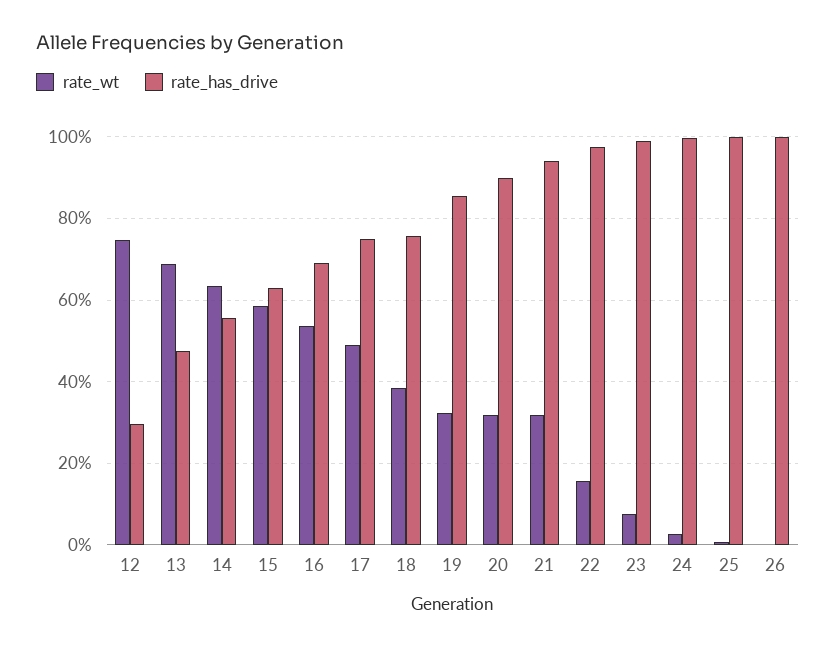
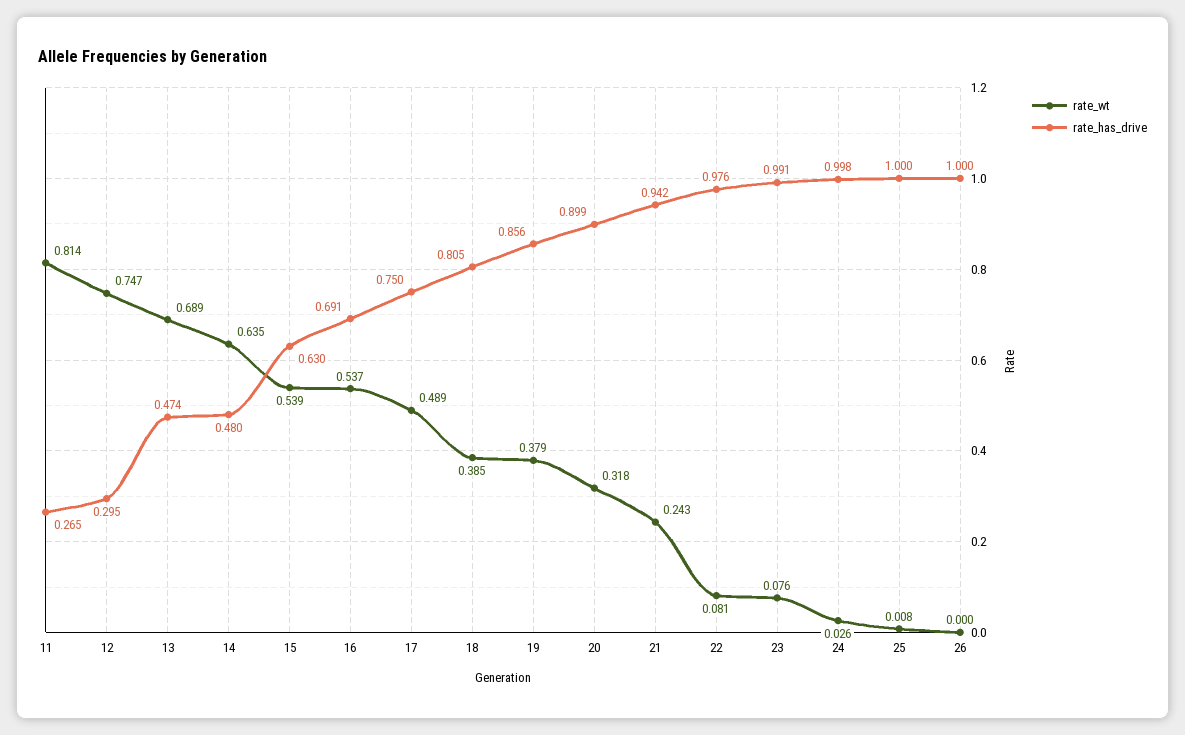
  {
    "rate_wt": {
      "12": 0.747,
      "13": 0.689,
      "14": 0.635,
-     "15": 0.58,
+     "15": 0.539,
      "16": 0.537,
      "17": 0.489,
      "18": 0.385,
-     "19": 0.32,
+     "19": 0.379,
      "20": 0.318,
-     "21": 0.32,
+     "21": 0.243,
-     "22": 0.16,
+     "22": 0.081,
      "23": 0.076,
      "24": 0.026,
      "25": 0.008,
-     "26": 0
+     "26": 0,
+     "11": 0.814
    },
    "rate_has_drive": {
      "12": 0.295,
      "13": 0.474,
-     "14": 0.56,
+     "14": 0.48,
      "15": 0.63,
      "16": 0.691,
      "17": 0.75,
-     "18": 0.76,
+     "18": 0.805,
      "19": 0.856,
      "20": 0.899,
      "21": 0.942,
      "22": 0.976,
      "23": 0.991,
      "24": 0.998,
      "25": 1,
-     "26": 1
+     "26": 1,
+     "11": 0.265
    }
  }

